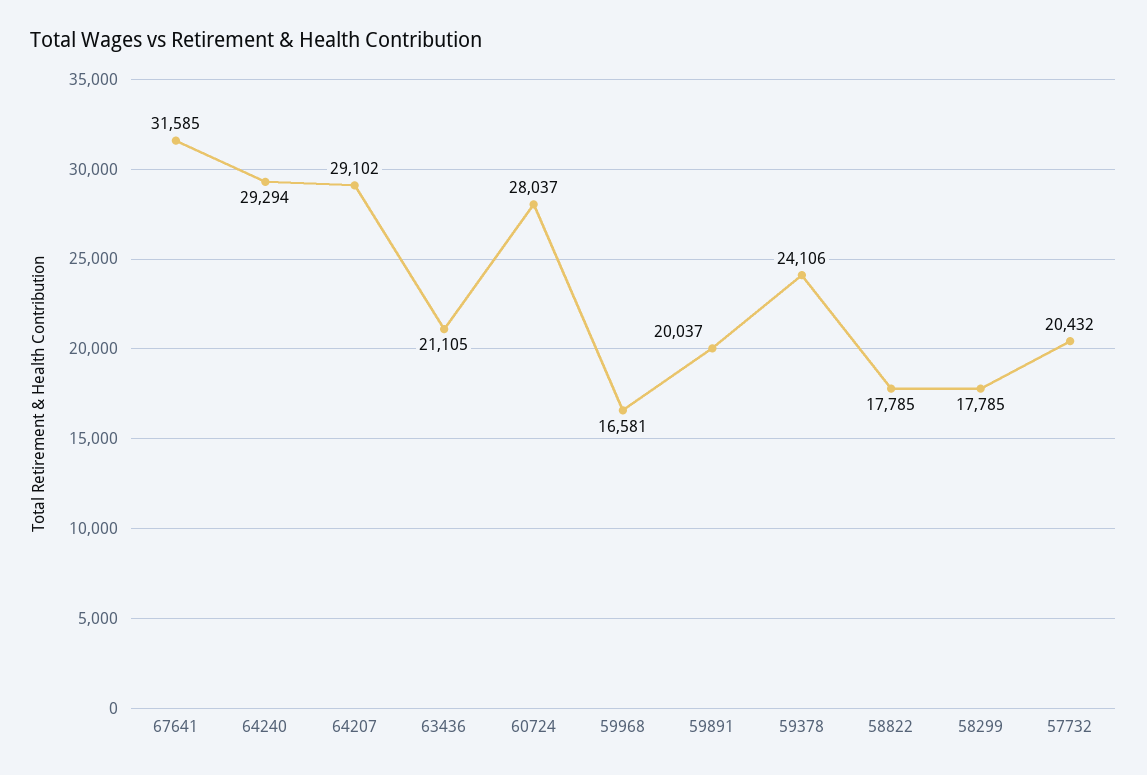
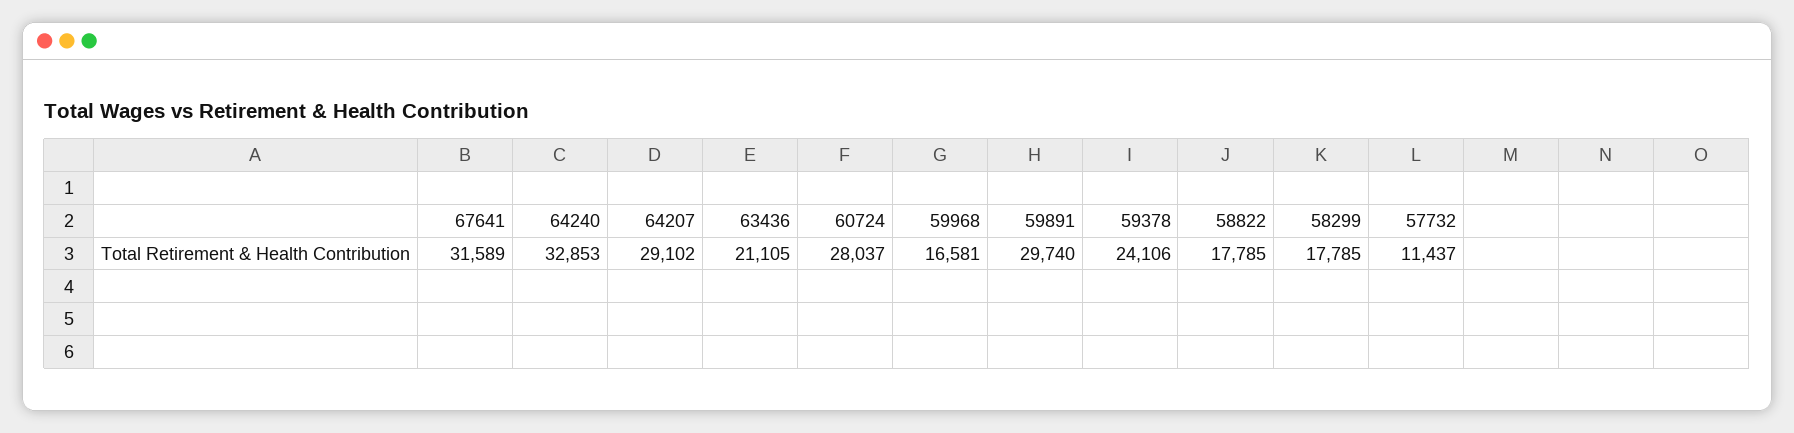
  {
-   "67641": 31585,
+   "67641": 31589,
-   "64240": 29294,
+   "64240": 32853,
    "64207": 29102,
    "63436": 21105,
    "60724": 28037,
    "59968": 16581,
-   "59891": 20037,
+   "59891": 29740,
    "59378": 24106,
    "58822": 17785,
    "58299": 17785,
-   "57732": 20432
+   "57732": 11437
  }

